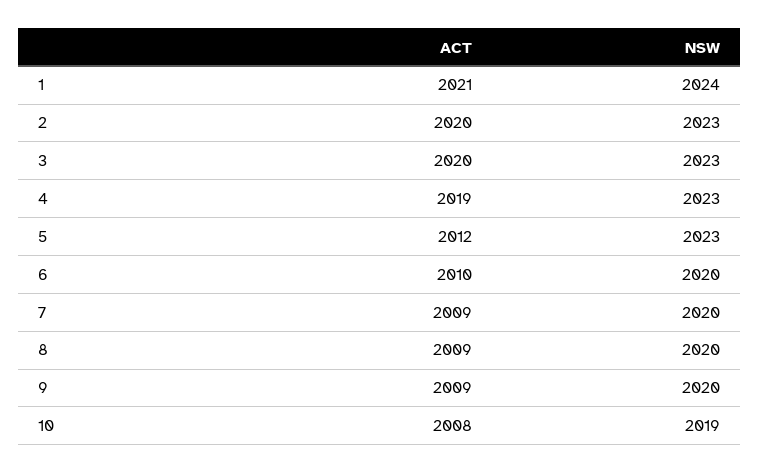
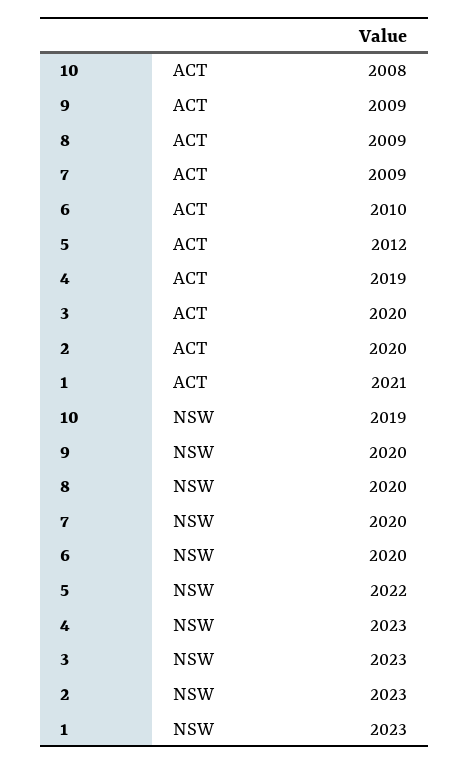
  {
    "ACT": {
      "1": 2021,
      "2": 2020,
      "3": 2020,
      "4": 2019,
      "5": 2012,
      "6": 2010,
      "7": 2009,
      "8": 2009,
      "9": 2009,
      "10": 2008
    },
    "NSW": {
-     "1": 2024,
+     "1": 2023,
      "2": 2023,
      "3": 2023,
      "4": 2023,
-     "5": 2023,
+     "5": 2022,
      "6": 2020,
      "7": 2020,
      "8": 2020,
      "9": 2020,
      "10": 2019
    }
  }

